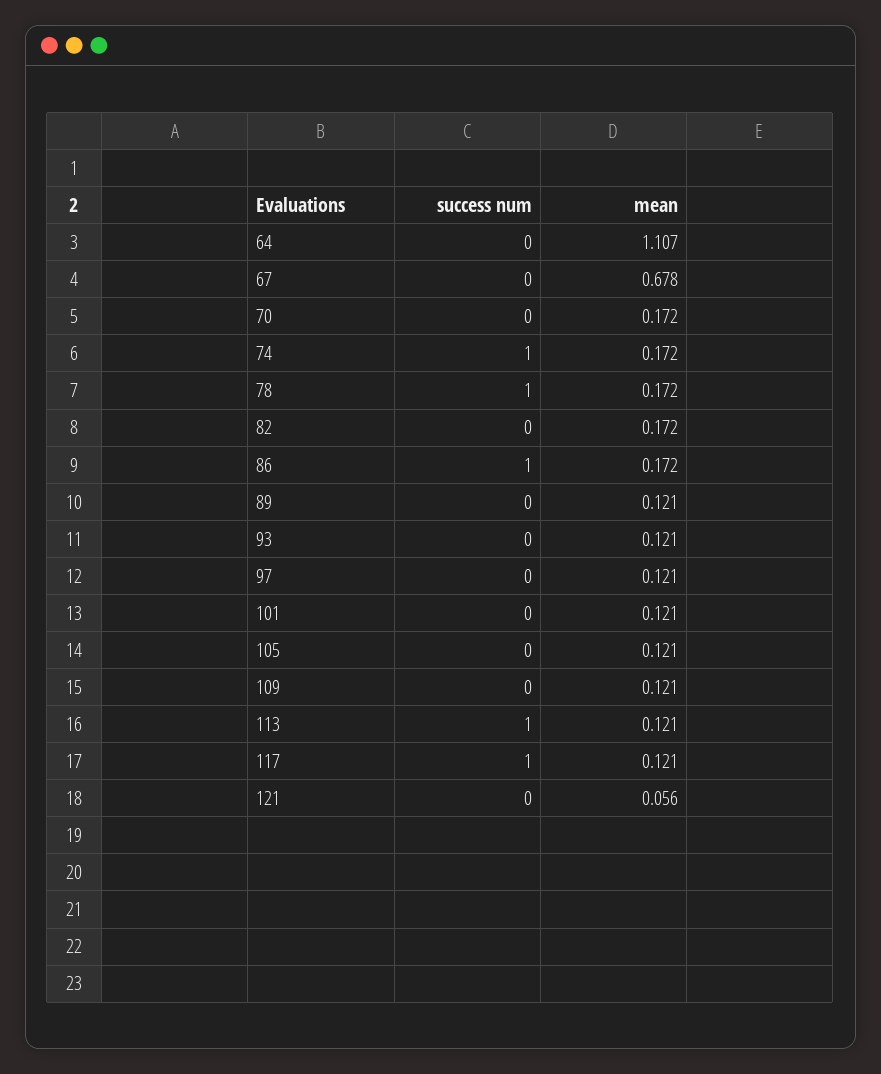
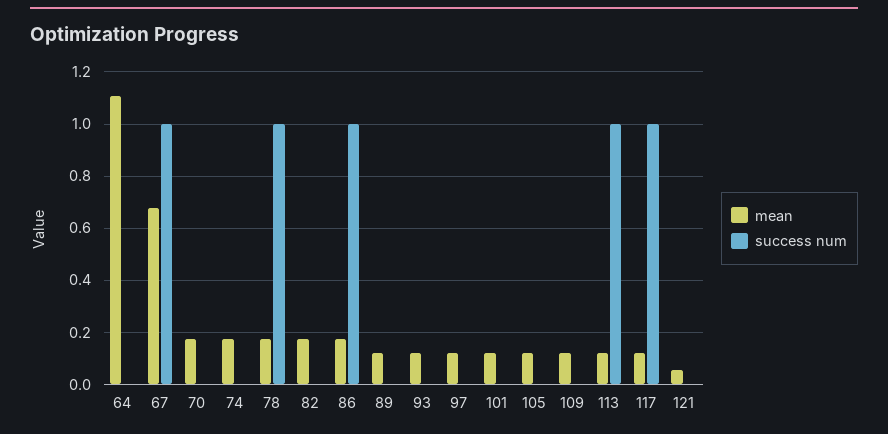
  {
    "success num": {
      "64": 0,
-     "67": 0,
+     "67": 1,
      "70": 0,
-     "74": 1,
+     "74": 0,
      "78": 1,
      "82": 0,
      "86": 1,
      "89": 0,
      "93": 0,
      "97": 0,
      "101": 0,
      "105": 0,
      "109": 0,
      "113": 1,
      "117": 1,
      "121": 0
    },
    "mean": {
      "64": 1.107,
      "67": 0.678,
      "70": 0.172,
      "74": 0.172,
      "78": 0.172,
      "82": 0.172,
      "86": 0.172,
      "89": 0.121,
      "93": 0.121,
      "97": 0.121,
      "101": 0.121,
      "105": 0.121,
      "109": 0.121,
      "113": 0.121,
      "117": 0.121,
      "121": 0.056
    }
  }

